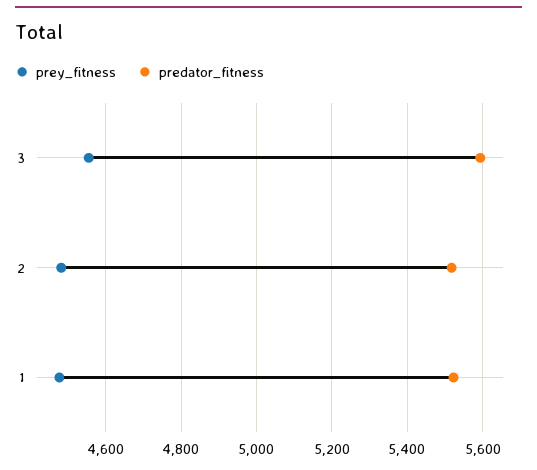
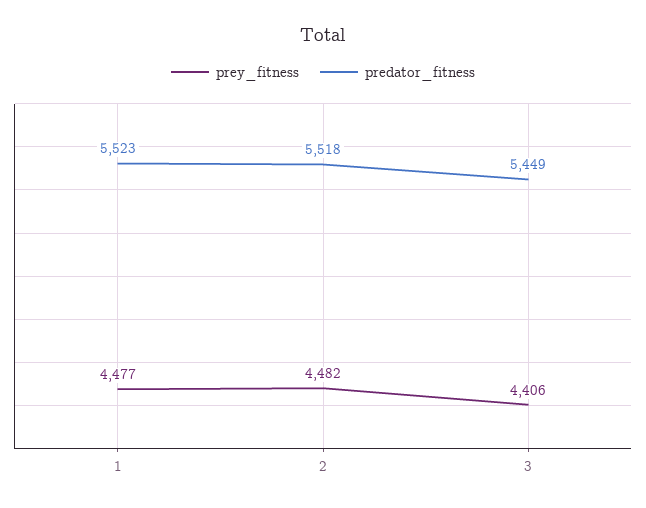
  {
    "prey_fitness": {
-     "3": 4560,
+     "3": 4406,
      "2": 4482,
      "1": 4477
    },
    "predator_fitness": {
-     "3": 5600,
+     "3": 5449,
      "2": 5518,
      "1": 5523
    }
  }

